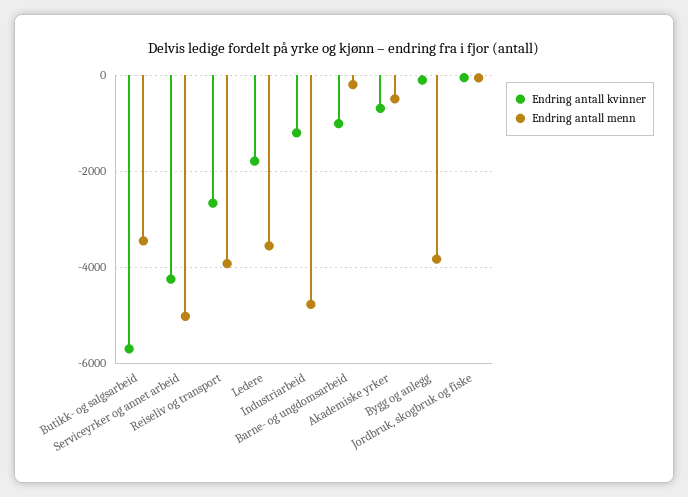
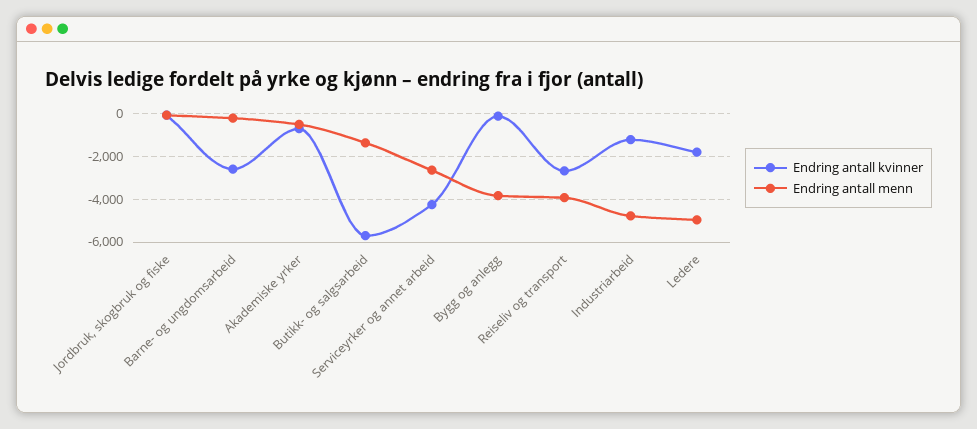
  {
    "Endring antall kvinner": {
      "Butikk- og salgsarbeid": -5800,
      "Serviceyrker og annet arbeid": -4200,
      "Reiseliv og transport": -2600,
      "Ledere": -1800,
      "Industriarbeid": -1200,
-     "Barne- og ungdomsarbeid": -1000,
+     "Barne- og ungdomsarbeid": -2500,
      "Akademiske yrker": -600,
      "Bygg og anlegg": -200,
      "Jordbruk, skogbruk og fiske": 0
    },
    "Endring antall menn": {
-     "Butikk- og salgsarbeid": -3400,
+     "Butikk- og salgsarbeid": -1500,
-     "Serviceyrker og annet arbeid": -5000,
+     "Serviceyrker og annet arbeid": -2500,
      "Reiseliv og transport": -4000,
-     "Ledere": -3600,
+     "Ledere": -5000,
      "Industriarbeid": -4800,
      "Barne- og ungdomsarbeid": -200,
      "Akademiske yrker": -400,
      "Bygg og anlegg": -3800,
      "Jordbruk, skogbruk og fiske": 0
    }
  }

